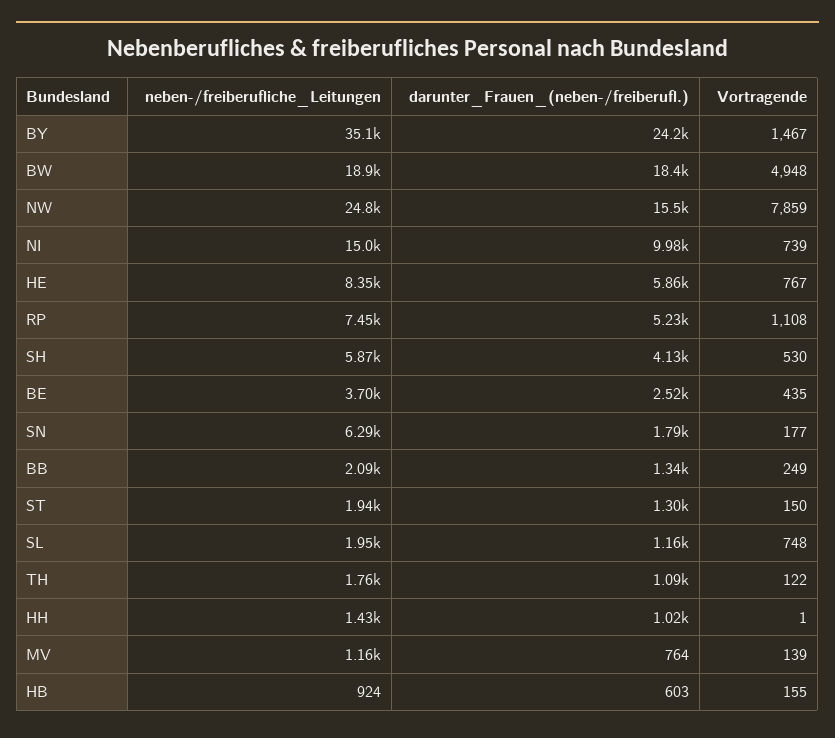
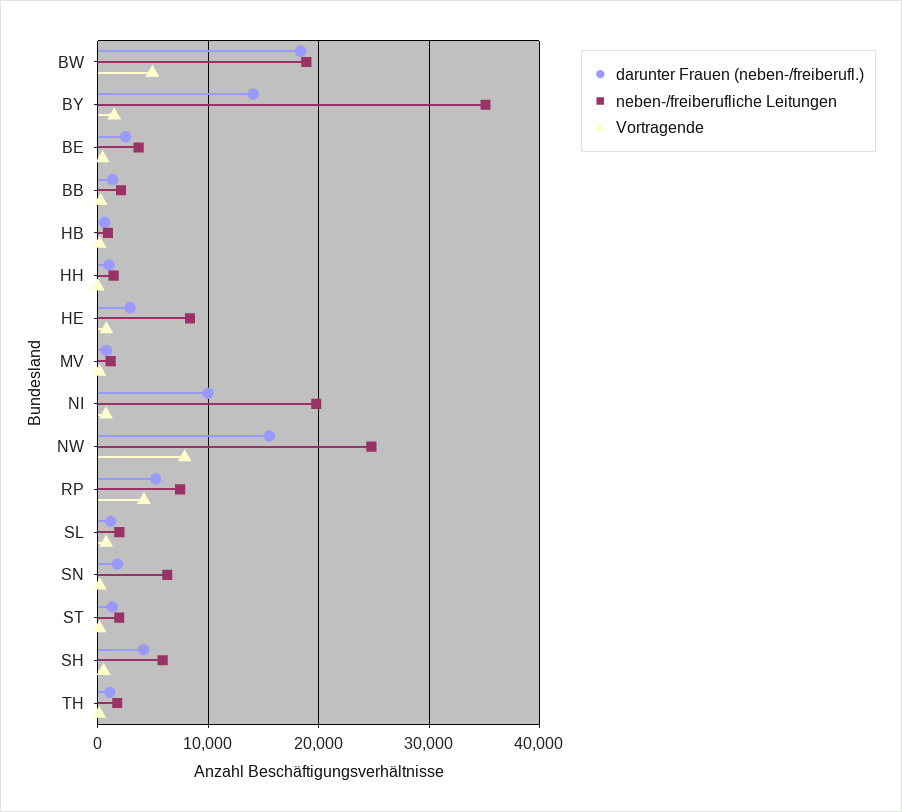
  {
    "neben-/freiberufliche_Leitungen": {
      "BY": 35100,
      "BW": 18900,
      "NW": 24800,
-     "NI": 15000,
+     "NI": 20000,
      "HE": 8350,
      "RP": 7450,
      "SH": 5870,
      "BE": 3700,
      "SN": 6290,
      "BB": 2090,
      "ST": 1940,
      "SL": 1950,
      "TH": 1760,
      "HH": 1430,
      "MV": 1160,
      "HB": 924
    },
    "darunter_Frauen_(neben-/freiberufl.)": {
-     "BY": 24200,
+     "BY": 14000,
      "BW": 18400,
      "NW": 15500,
      "NI": 9980,
-     "HE": 5860,
+     "HE": 3000,
      "RP": 5230,
      "SH": 4130,
      "BE": 2520,
      "SN": 1790,
      "BB": 1340,
      "ST": 1300,
      "SL": 1160,
      "TH": 1090,
      "HH": 1020,
      "MV": 764,
      "HB": 603
    },
    "Vortragende": {
      "BY": 1467,
      "BW": 4948,
      "NW": 7859,
      "NI": 739,
      "HE": 767,
-     "RP": 1108,
+     "RP": 4000,
      "SH": 530,
      "BE": 435,
      "SN": 177,
      "BB": 249,
      "ST": 150,
      "SL": 748,
      "TH": 122,
      "HH": 1,
      "MV": 139,
      "HB": 155
    }
  }

